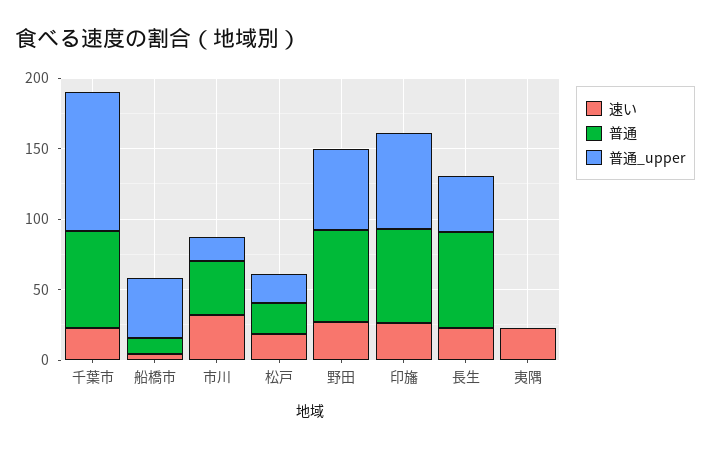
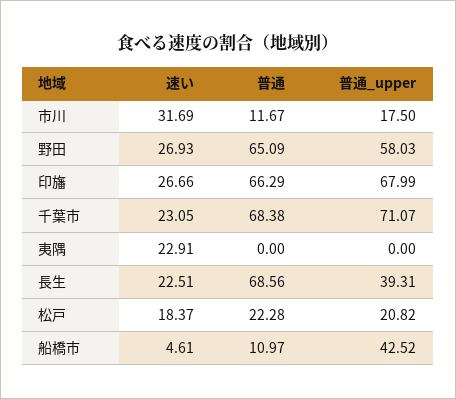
  {
    "速い": {
      "千葉市": 23.05,
      "船橋市": 4.61,
      "市川": 31.69,
      "松戸": 18.37,
      "野田": 26.93,
      "印旛": 26.66,
      "長生": 22.51,
      "夷隅": 22.91
    },
    "普通": {
      "千葉市": 68.38,
      "船橋市": 10.97,
-     "市川": 40,
+     "市川": 11.67,
      "松戸": 22.28,
      "野田": 65.09,
      "印旛": 66.29,
      "長生": 68.56,
      "夷隅": 0
    },
    "普通_upper": {
-     "千葉市": 100,
+     "千葉市": 71.07,
      "船橋市": 42.52,
      "市川": 17.5,
      "松戸": 20.82,
      "野田": 58.03,
      "印旛": 67.99,
      "長生": 39.31,
      "夷隅": 0
    }
  }

